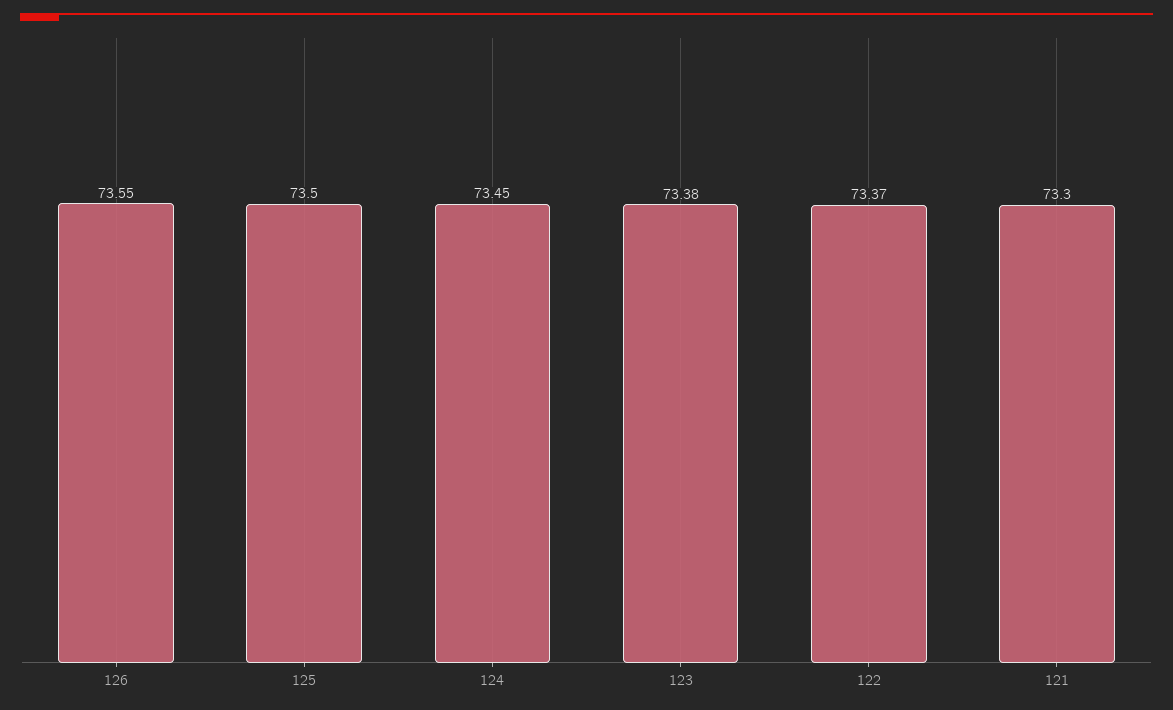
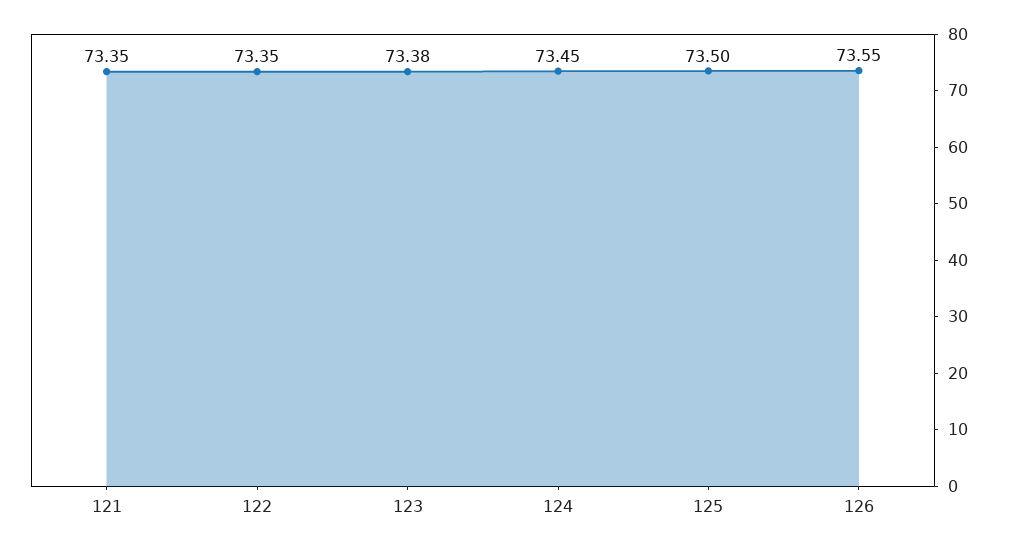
  {
    "126": 73.55,
    "125": 73.5,
    "124": 73.45,
    "123": 73.38,
-   "122": 73.37,
+   "122": 73.35,
-   "121": 73.3
+   "121": 73.35
  }

